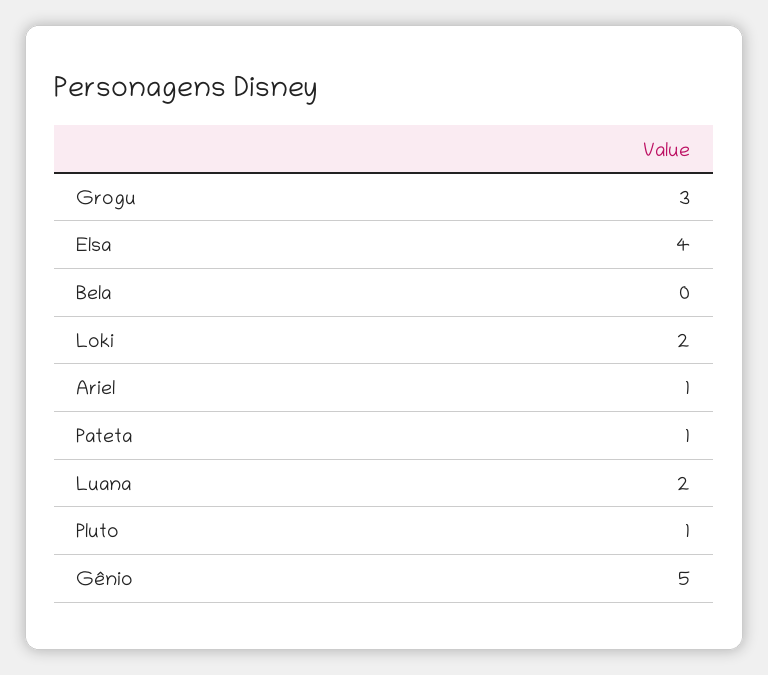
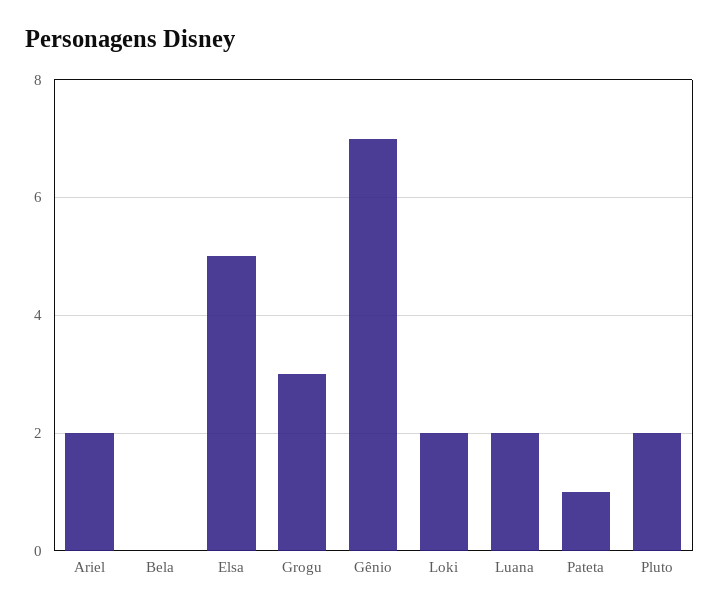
  {
    "Grogu": 3,
-   "Elsa": 4,
+   "Elsa": 5,
    "Bela": 0,
    "Loki": 2,
-   "Ariel": 1,
+   "Ariel": 2,
    "Pateta": 1,
    "Luana": 2,
-   "Pluto": 1,
+   "Pluto": 2,
-   "Gênio": 5
+   "Gênio": 7
  }

